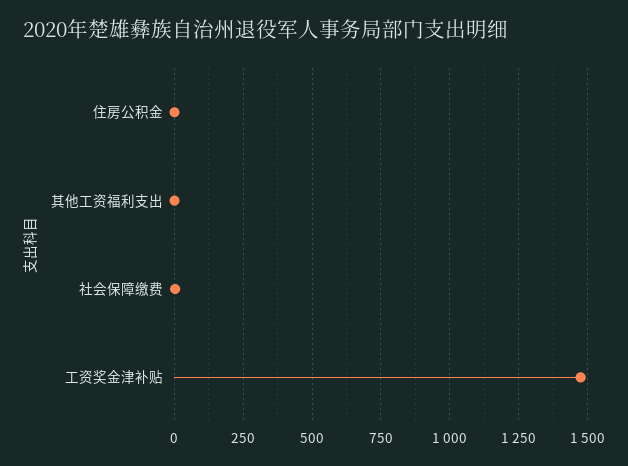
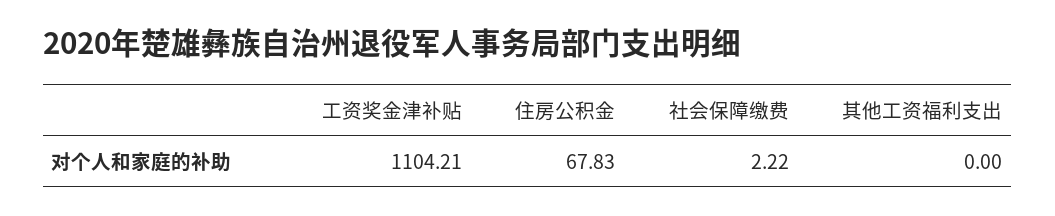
  {
-   "住房公积金": 0,
+   "住房公积金": 67.83,
    "其他工资福利支出": 0,
    "社会保障缴费": 2.22,
-   "工资奖金津补贴": 1475
+   "工资奖金津补贴": 1104.21
  }

